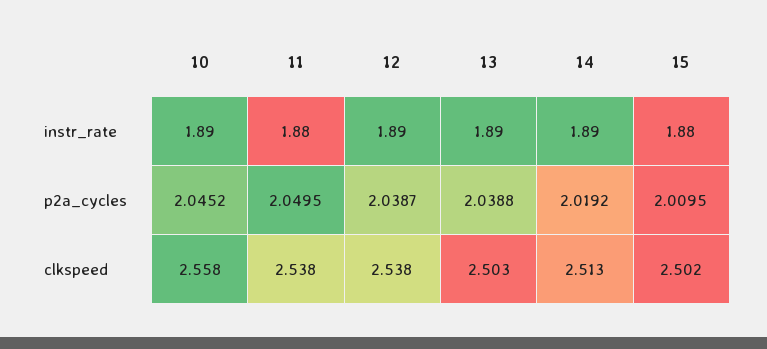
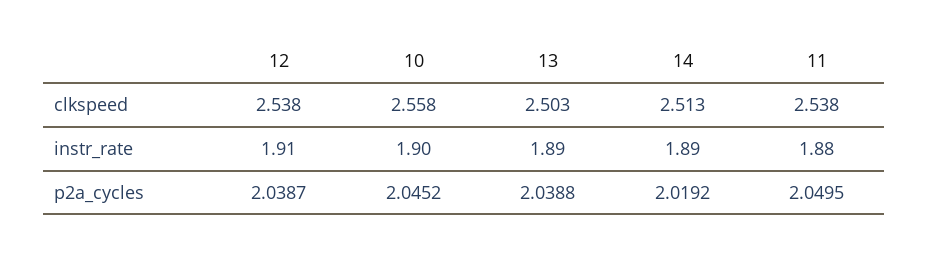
  {
    "10": {
-     "instr_rate": 1.89,
+     "instr_rate": 1.9,
      "p2a_cycles": 2.0452,
      "clkspeed": 2.558
    },
    "11": {
      "instr_rate": 1.88,
      "p2a_cycles": 2.0495,
      "clkspeed": 2.538
    },
    "12": {
-     "instr_rate": 1.89,
+     "instr_rate": 1.91,
      "p2a_cycles": 2.0387,
      "clkspeed": 2.538
    },
    "13": {
      "instr_rate": 1.89,
      "p2a_cycles": 2.0388,
      "clkspeed": 2.503
    },
    "14": {
      "instr_rate": 1.89,
      "p2a_cycles": 2.0192,
      "clkspeed": 2.513
-   },
+   }
-   "15": {
-     "instr_rate": 1.88,
-     "p2a_cycles": 2.0095,
-     "clkspeed": 2.502
-   }
  }

